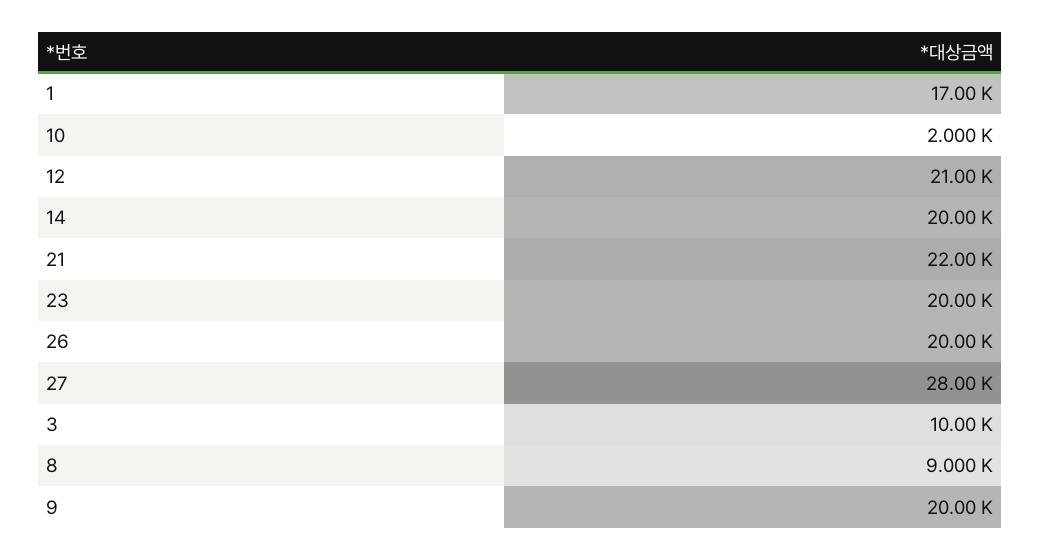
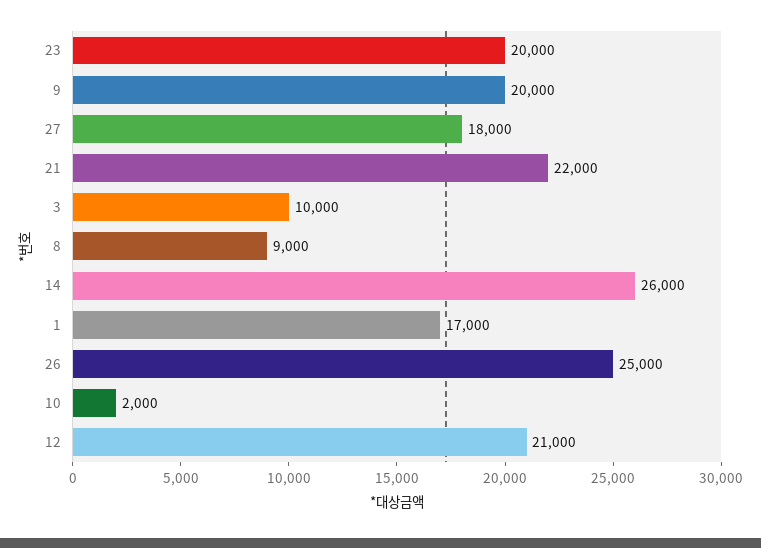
  {
    "1": 17000,
    "10": 2000,
    "12": 21000,
-   "14": 20000,
+   "14": 26000,
    "21": 22000,
    "23": 20000,
-   "26": 20000,
+   "26": 25000,
-   "27": 28000,
+   "27": 18000,
    "3": 10000,
    "8": 9000,
    "9": 20000
  }

